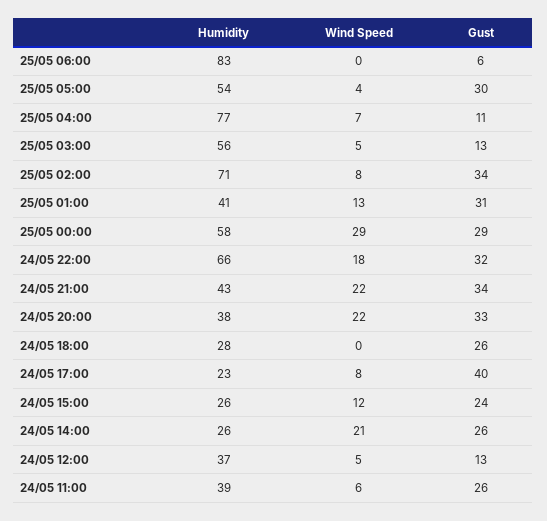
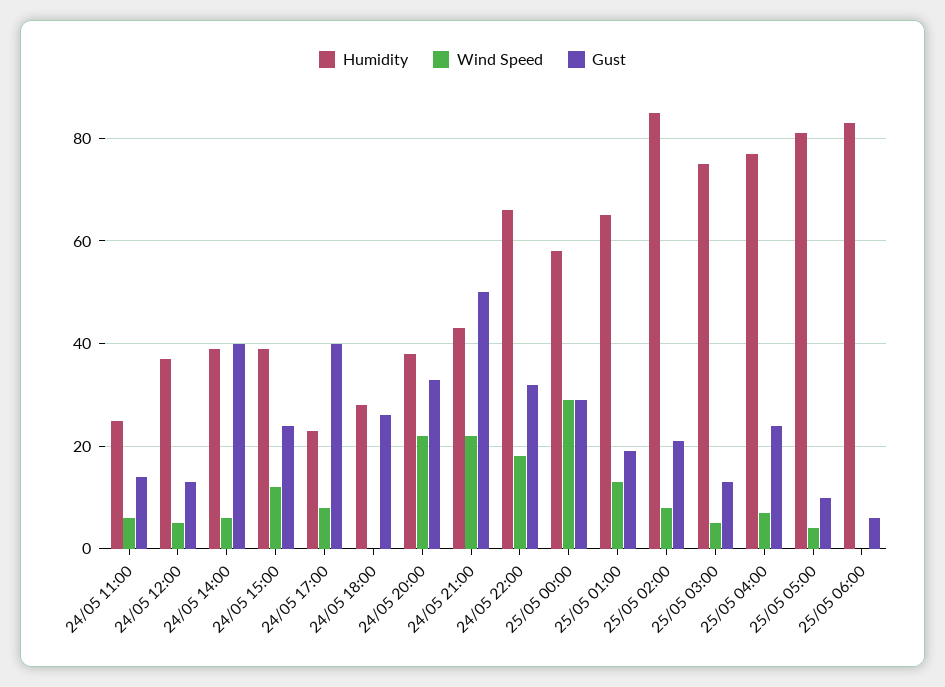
  {
    "Humidity": {
      "25/05 06:00": 83,
-     "25/05 05:00": 54,
+     "25/05 05:00": 80,
      "25/05 04:00": 77,
-     "25/05 03:00": 56,
+     "25/05 03:00": 75,
-     "25/05 02:00": 71,
+     "25/05 02:00": 85,
-     "25/05 01:00": 41,
+     "25/05 01:00": 65,
      "25/05 00:00": 58,
      "24/05 22:00": 66,
      "24/05 21:00": 43,
      "24/05 20:00": 38,
      "24/05 18:00": 28,
      "24/05 17:00": 23,
-     "24/05 15:00": 26,
+     "24/05 15:00": 40,
-     "24/05 14:00": 26,
+     "24/05 14:00": 40,
      "24/05 12:00": 37,
-     "24/05 11:00": 39
+     "24/05 11:00": 25
    },
    "Wind Speed": {
      "25/05 06:00": 0,
      "25/05 05:00": 4,
      "25/05 04:00": 7,
      "25/05 03:00": 5,
      "25/05 02:00": 8,
      "25/05 01:00": 13,
      "25/05 00:00": 29,
      "24/05 22:00": 18,
      "24/05 21:00": 22,
      "24/05 20:00": 22,
      "24/05 18:00": 0,
      "24/05 17:00": 8,
      "24/05 15:00": 12,
-     "24/05 14:00": 21,
+     "24/05 14:00": 5,
      "24/05 12:00": 5,
      "24/05 11:00": 6
    },
    "Gust": {
      "25/05 06:00": 6,
-     "25/05 05:00": 30,
+     "25/05 05:00": 10,
-     "25/05 04:00": 11,
+     "25/05 04:00": 25,
      "25/05 03:00": 13,
-     "25/05 02:00": 34,
+     "25/05 02:00": 20,
-     "25/05 01:00": 31,
+     "25/05 01:00": 20,
      "25/05 00:00": 29,
      "24/05 22:00": 32,
-     "24/05 21:00": 34,
+     "24/05 21:00": 50,
      "24/05 20:00": 33,
      "24/05 18:00": 26,
      "24/05 17:00": 40,
      "24/05 15:00": 24,
-     "24/05 14:00": 26,
+     "24/05 14:00": 40,
      "24/05 12:00": 13,
-     "24/05 11:00": 26
+     "24/05 11:00": 15
    }
  }

